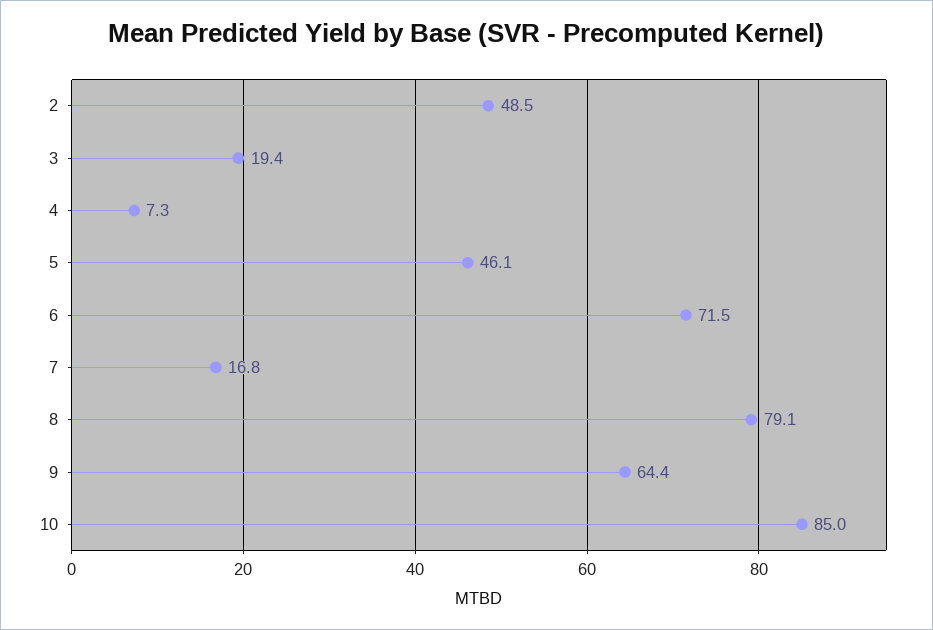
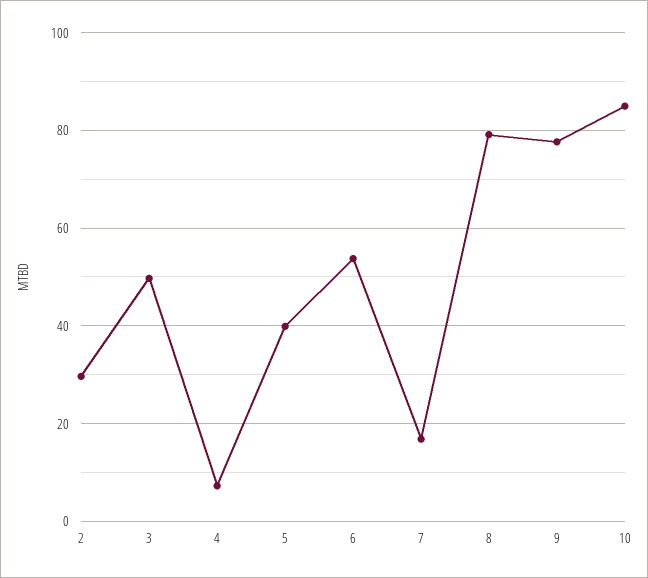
  {
-   "2": 48.5,
+   "2": 30,
-   "3": 19.4,
+   "3": 50,
    "4": 7.3,
-   "5": 46.1,
+   "5": 40,
-   "6": 71.5,
+   "6": 54,
    "7": 16.8,
    "8": 79.1,
-   "9": 64.4,
+   "9": 78,
    "10": 85
  }

